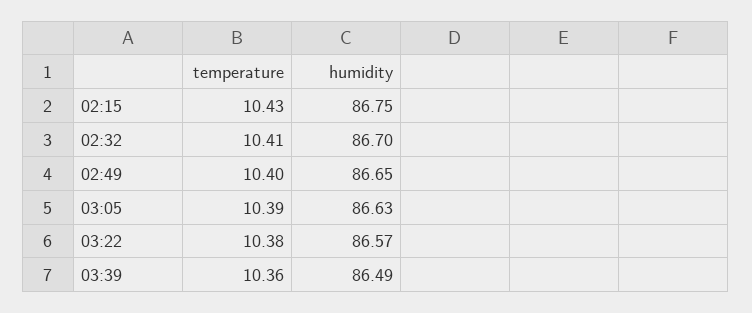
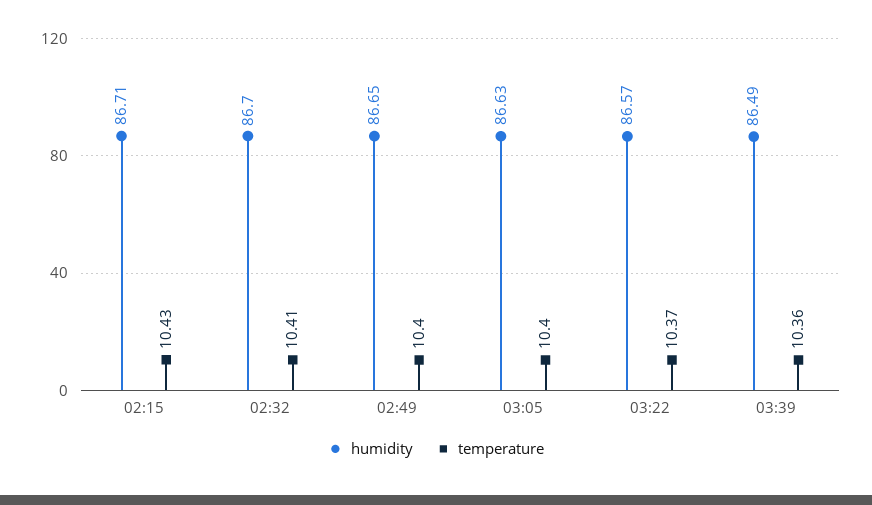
  {
    "temperature": {
      "02:15": 10.43,
      "02:32": 10.41,
      "02:49": 10.4,
-     "03:05": 10.39,
+     "03:05": 10.4,
-     "03:22": 10.38,
+     "03:22": 10.37,
      "03:39": 10.36
    },
    "humidity": {
-     "02:15": 86.75,
+     "02:15": 86.71,
      "02:32": 86.7,
      "02:49": 86.65,
      "03:05": 86.63,
      "03:22": 86.57,
      "03:39": 86.49
    }
  }

